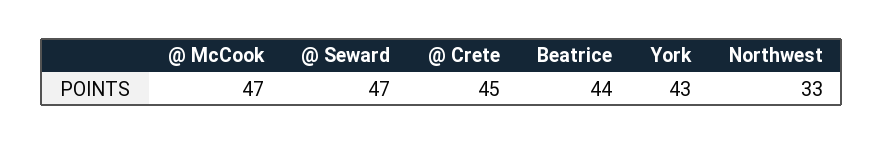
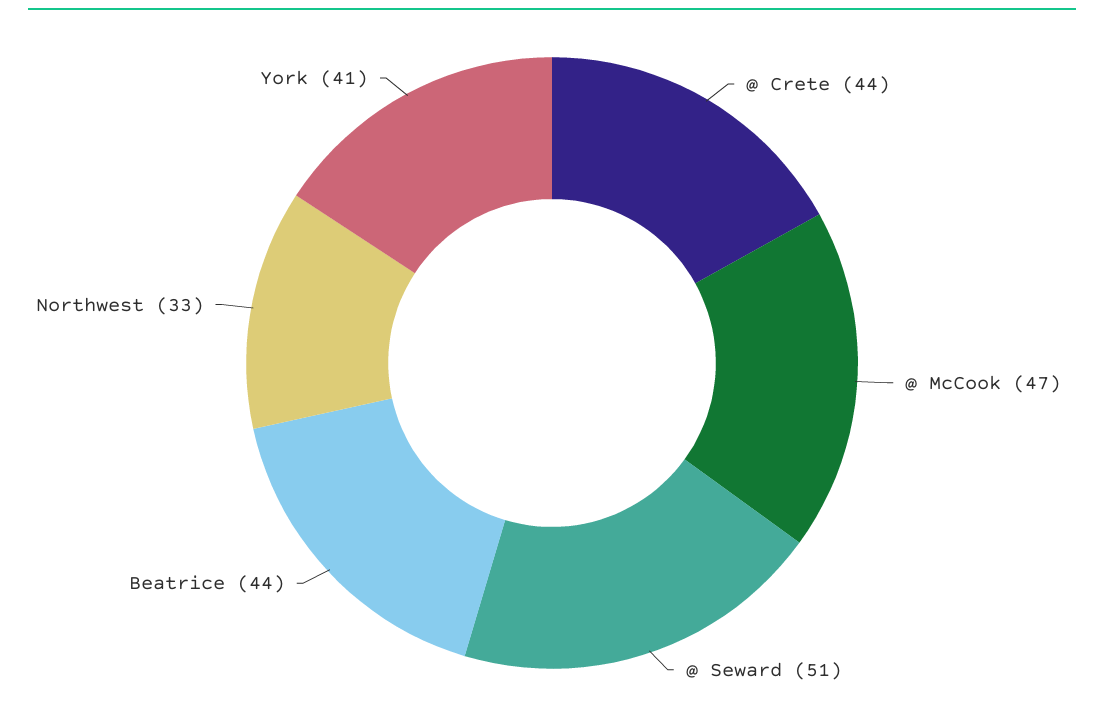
  {
    "@ McCook": 47,
-   "@ Seward": 47,
+   "@ Seward": 51,
-   "@ Crete": 45,
+   "@ Crete": 44,
    "Beatrice": 44,
-   "York": 43,
+   "York": 41,
    "Northwest": 33
  }

